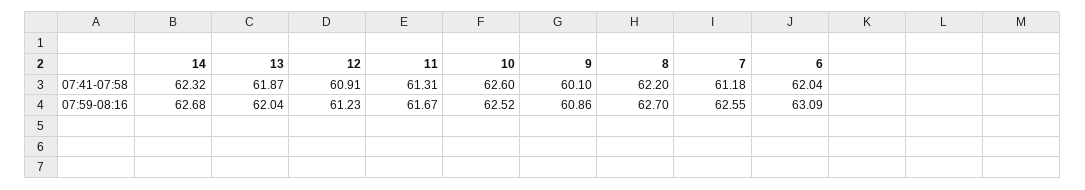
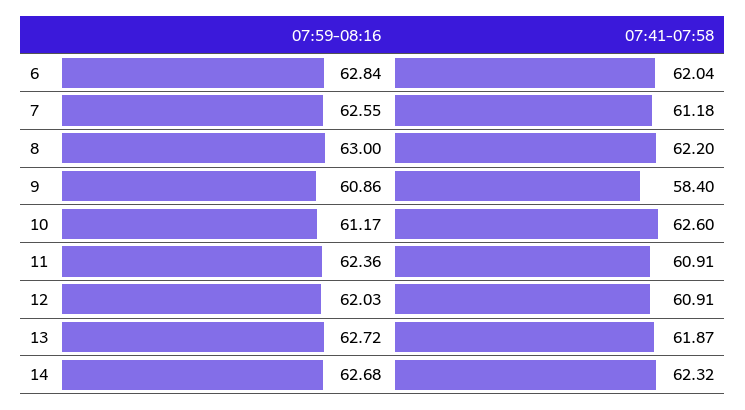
  {
    "14": {
      "07:41-07:58": 62.32,
      "07:59-08:16": 62.68
    },
    "13": {
      "07:41-07:58": 61.87,
-     "07:59-08:16": 62.04
+     "07:59-08:16": 62.72
    },
    "12": {
      "07:41-07:58": 60.91,
-     "07:59-08:16": 61.23
+     "07:59-08:16": 62.03
    },
    "11": {
-     "07:41-07:58": 61.31,
+     "07:41-07:58": 60.91,
-     "07:59-08:16": 61.67
+     "07:59-08:16": 62.36
    },
    "10": {
      "07:41-07:58": 62.6,
-     "07:59-08:16": 62.52
+     "07:59-08:16": 61.17
    },
    "9": {
-     "07:41-07:58": 60.1,
+     "07:41-07:58": 58.4,
      "07:59-08:16": 60.86
    },
    "8": {
      "07:41-07:58": 62.2,
-     "07:59-08:16": 62.7
+     "07:59-08:16": 63
    },
    "7": {
      "07:41-07:58": 61.18,
      "07:59-08:16": 62.55
    },
    "6": {
      "07:41-07:58": 62.04,
-     "07:59-08:16": 63.09
+     "07:59-08:16": 62.84
    }
  }

